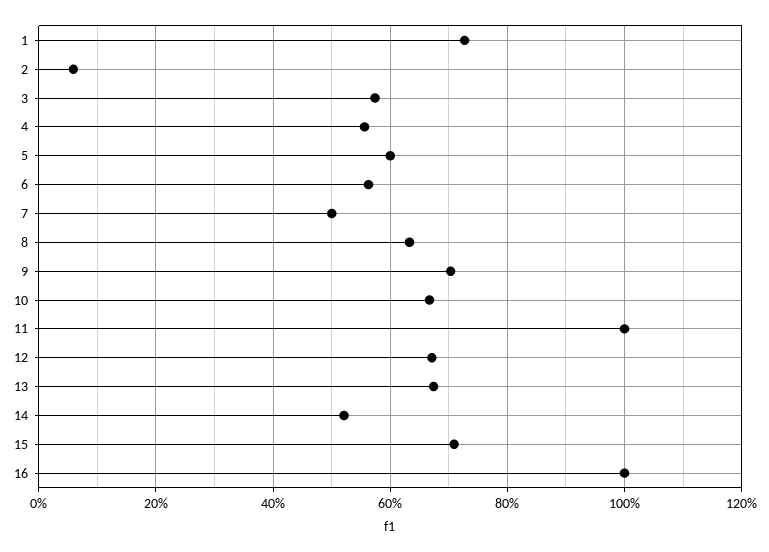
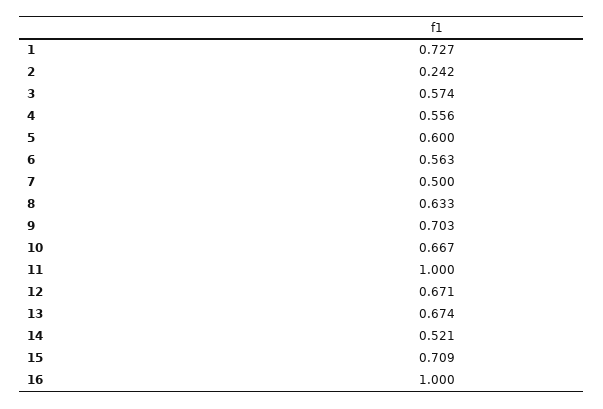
  {
    "1": 0.727,
-   "2": 0.06,
+   "2": 0.242,
    "3": 0.574,
    "4": 0.556,
    "5": 0.6,
    "6": 0.563,
    "7": 0.5,
    "8": 0.633,
    "9": 0.703,
    "10": 0.667,
    "11": 1,
    "12": 0.671,
    "13": 0.674,
    "14": 0.521,
    "15": 0.709,
    "16": 1
  }

